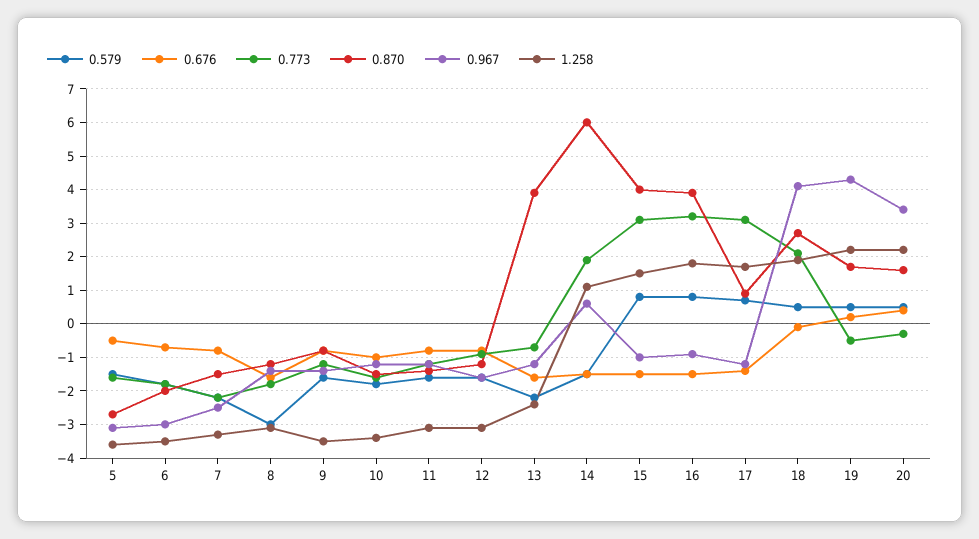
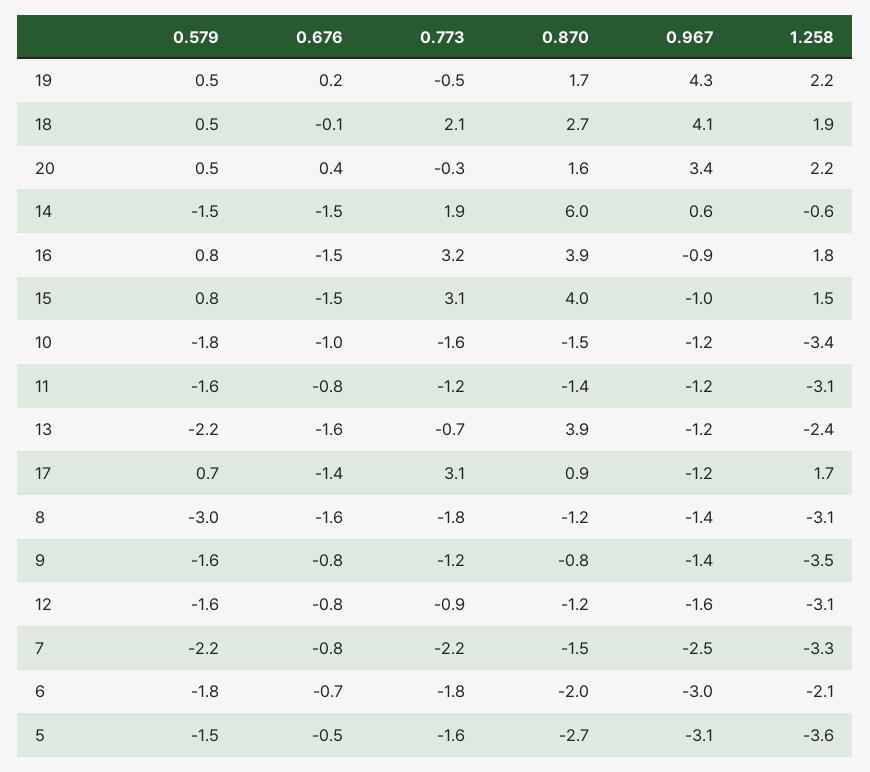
  {
    "0.579": {
      "5": -1.5,
      "6": -1.8,
      "7": -2.2,
      "8": -3,
      "9": -1.6,
      "10": -1.8,
      "11": -1.6,
      "12": -1.6,
      "13": -2.2,
      "14": -1.5,
      "15": 0.8,
      "16": 0.8,
      "17": 0.7,
      "18": 0.5,
      "19": 0.5,
      "20": 0.5
    },
    "0.676": {
      "5": -0.5,
      "6": -0.7,
      "7": -0.8,
      "8": -1.6,
      "9": -0.8,
      "10": -1,
      "11": -0.8,
      "12": -0.8,
      "13": -1.6,
      "14": -1.5,
      "15": -1.5,
      "16": -1.5,
      "17": -1.4,
      "18": -0.1,
      "19": 0.2,
      "20": 0.4
    },
    "0.773": {
      "5": -1.6,
      "6": -1.8,
      "7": -2.2,
      "8": -1.8,
      "9": -1.2,
      "10": -1.6,
      "11": -1.2,
      "12": -0.9,
      "13": -0.7,
      "14": 1.9,
      "15": 3.1,
      "16": 3.2,
      "17": 3.1,
      "18": 2.1,
      "19": -0.5,
      "20": -0.3
    },
    "0.870": {
      "5": -2.7,
      "6": -2,
      "7": -1.5,
      "8": -1.2,
      "9": -0.8,
      "10": -1.5,
      "11": -1.4,
      "12": -1.2,
      "13": 3.9,
      "14": 6,
      "15": 4,
      "16": 3.9,
      "17": 0.9,
      "18": 2.7,
      "19": 1.7,
      "20": 1.6
    },
    "0.967": {
      "5": -3.1,
      "6": -3,
      "7": -2.5,
      "8": -1.4,
      "9": -1.4,
      "10": -1.2,
      "11": -1.2,
      "12": -1.6,
      "13": -1.2,
      "14": 0.6,
      "15": -1,
      "16": -0.9,
      "17": -1.2,
      "18": 4.1,
      "19": 4.3,
      "20": 3.4
    },
    "1.258": {
      "5": -3.6,
-     "6": -3.5,
+     "6": -2.1,
      "7": -3.3,
      "8": -3.1,
      "9": -3.5,
      "10": -3.4,
      "11": -3.1,
      "12": -3.1,
      "13": -2.4,
-     "14": 1,
+     "14": -0.6,
      "15": 1.5,
      "16": 1.8,
      "17": 1.7,
      "18": 1.9,
      "19": 2.2,
      "20": 2.2
    }
  }

